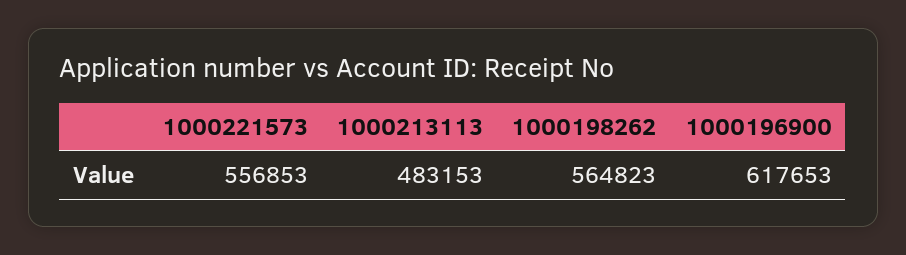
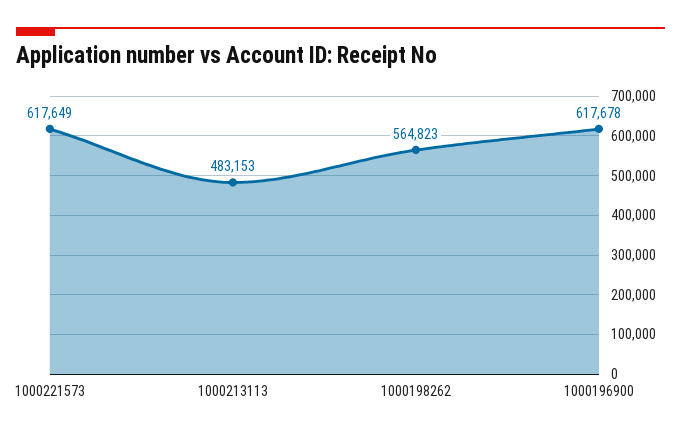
  {
-   "1000221573": 556853,
+   "1000221573": 617649,
    "1000213113": 483153,
    "1000198262": 564823,
-   "1000196900": 617653
+   "1000196900": 617678
  }

